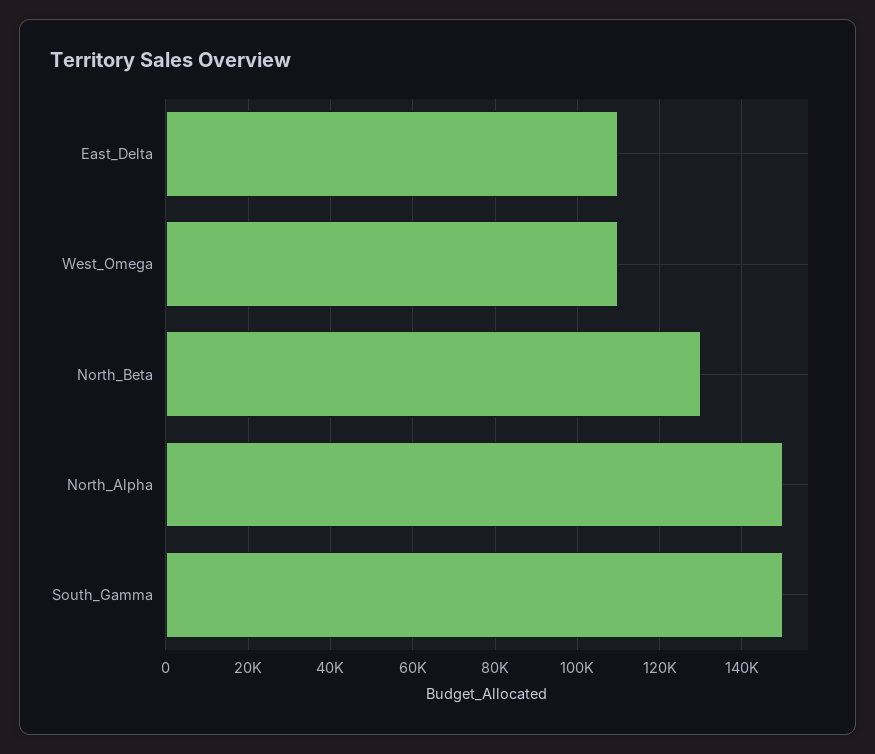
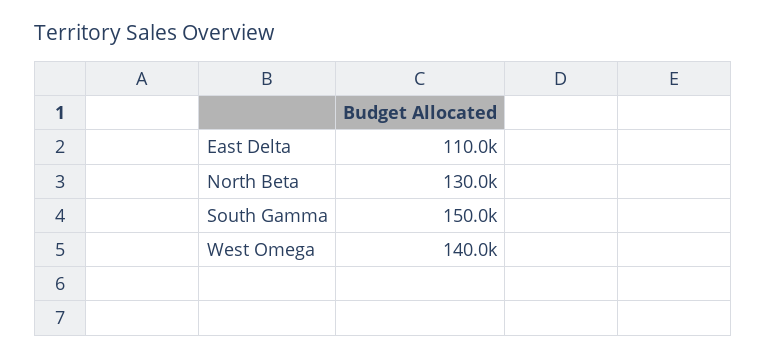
  {
    "East_Delta": 110000,
-   "West_Omega": 110000,
+   "West_Omega": 140000,
    "North_Beta": 130000,
-   "North_Alpha": 150000,
    "South_Gamma": 150000
  }

